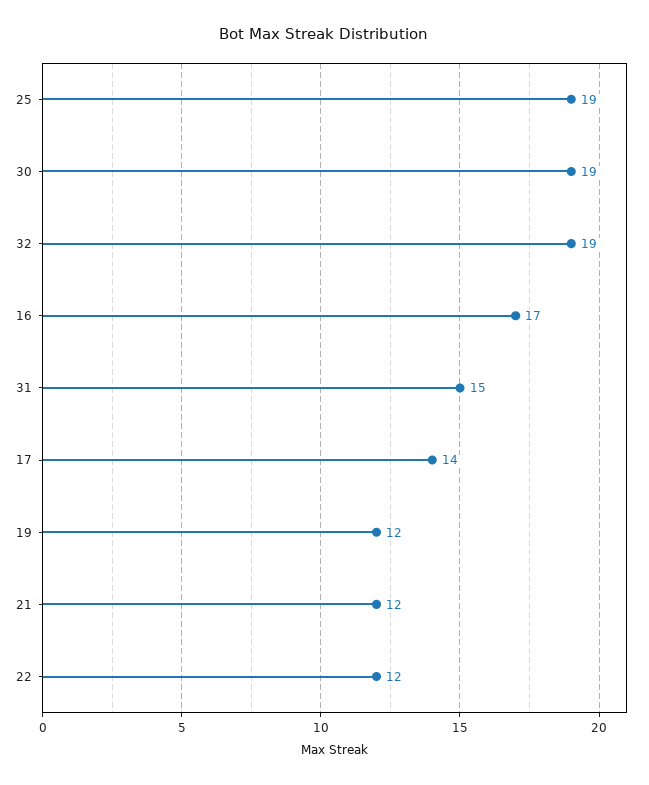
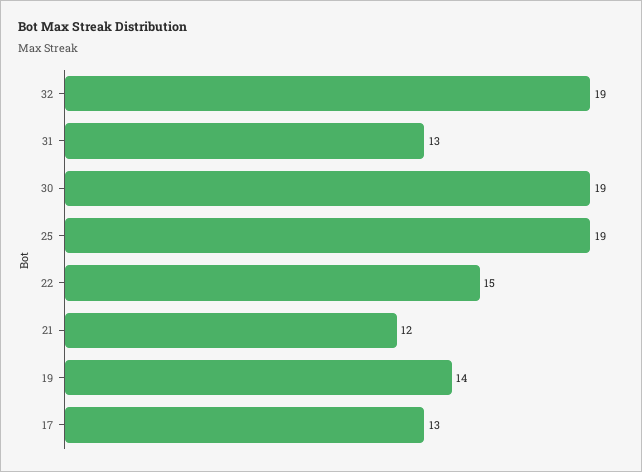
  {
    "25": 19,
    "30": 19,
    "32": 19,
-   "16": 17,
-   "31": 15,
+   "31": 13,
-   "17": 14,
+   "17": 13,
-   "19": 12,
+   "19": 14,
    "21": 12,
-   "22": 12
+   "22": 15
  }

